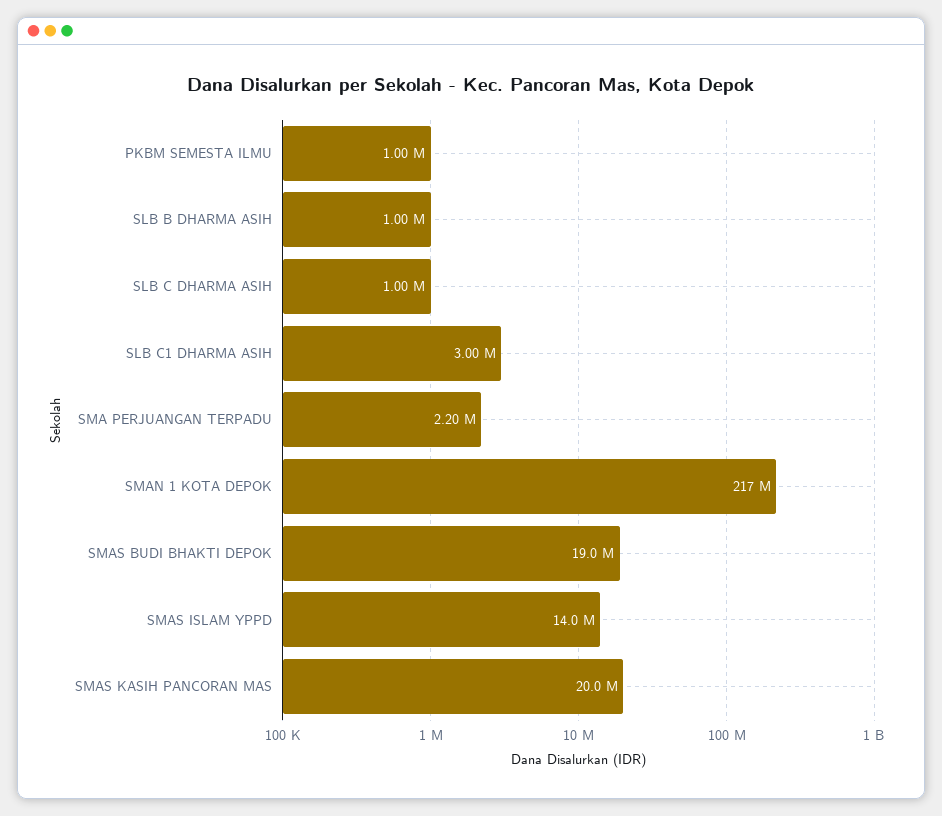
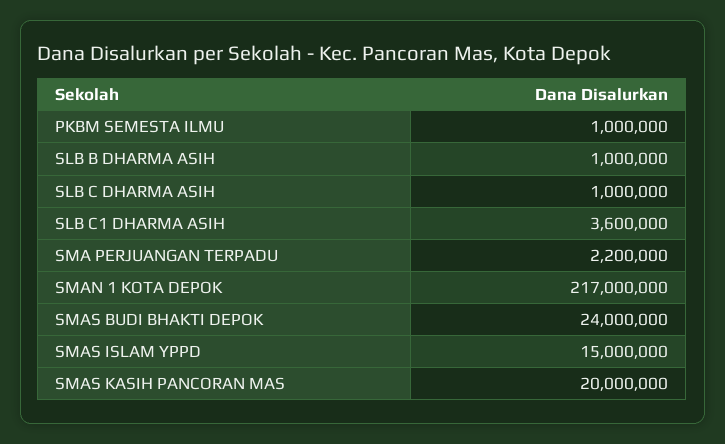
  {
    "PKBM SEMESTA ILMU": 1000000,
    "SLB B DHARMA ASIH": 1000000,
    "SLB C DHARMA ASIH": 1000000,
-   "SLB C1 DHARMA ASIH": 3000000,
+   "SLB C1 DHARMA ASIH": 3600000,
    "SMA PERJUANGAN TERPADU": 2200000,
    "SMAN 1 KOTA DEPOK": 217000000,
-   "SMAS BUDI BHAKTI DEPOK": 19000000,
+   "SMAS BUDI BHAKTI DEPOK": 24000000,
-   "SMAS ISLAM YPPD": 14000000,
+   "SMAS ISLAM YPPD": 15000000,
    "SMAS KASIH PANCORAN MAS": 20000000
  }

